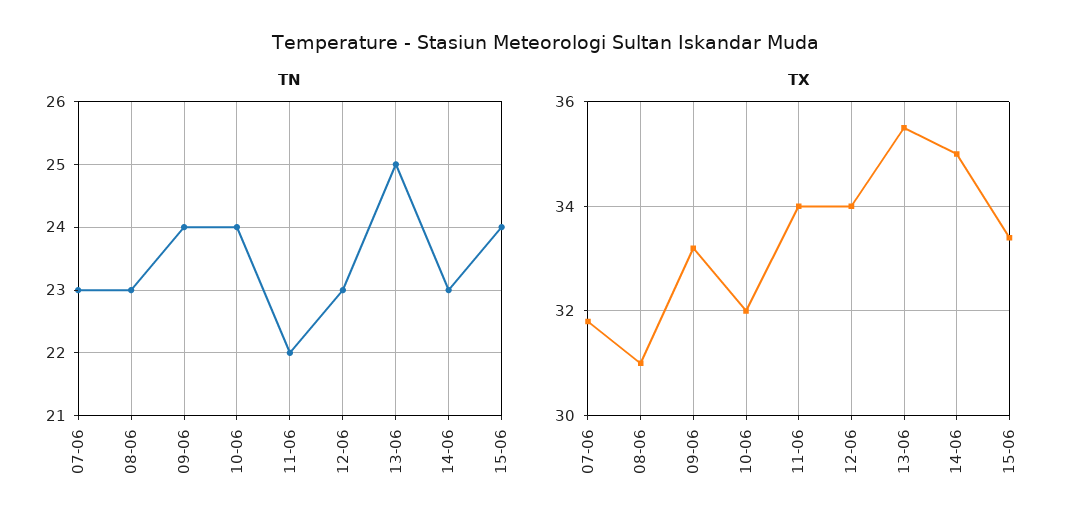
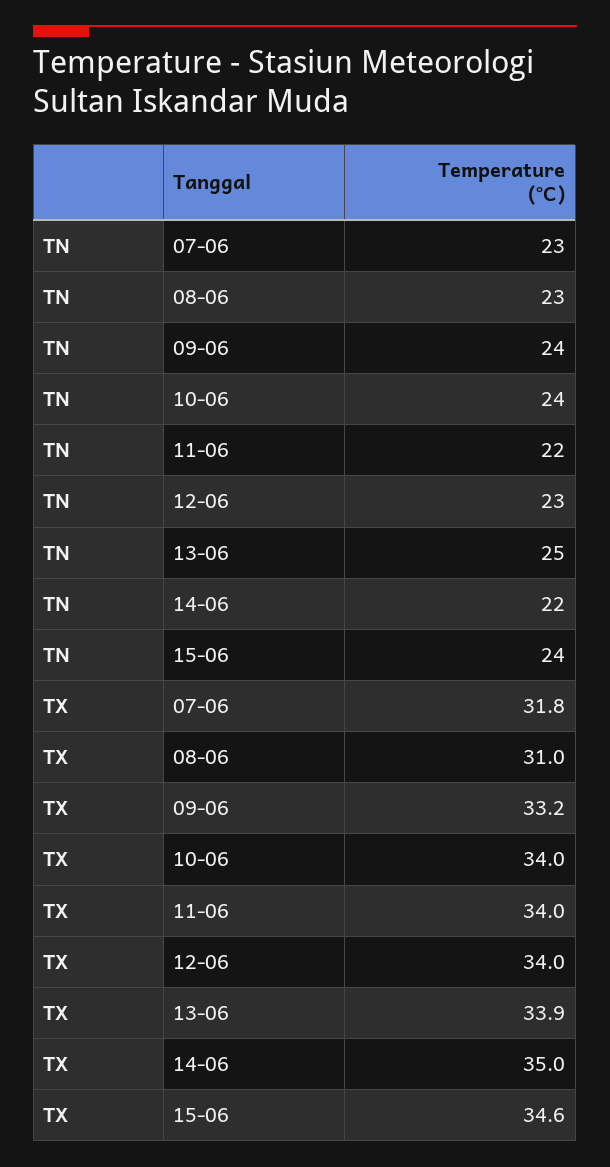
  {
    "TN": {
      "07-06": 23,
      "08-06": 23,
      "09-06": 24,
      "10-06": 24,
      "11-06": 22,
      "12-06": 23,
      "13-06": 25,
-     "14-06": 23,
+     "14-06": 22,
      "15-06": 24
    },
    "TX": {
      "07-06": 31.8,
      "08-06": 31,
      "09-06": 33.2,
-     "10-06": 32,
+     "10-06": 34,
      "11-06": 34,
      "12-06": 34,
-     "13-06": 35.5,
+     "13-06": 33.9,
      "14-06": 35,
-     "15-06": 33.5
+     "15-06": 34.6
    }
  }

